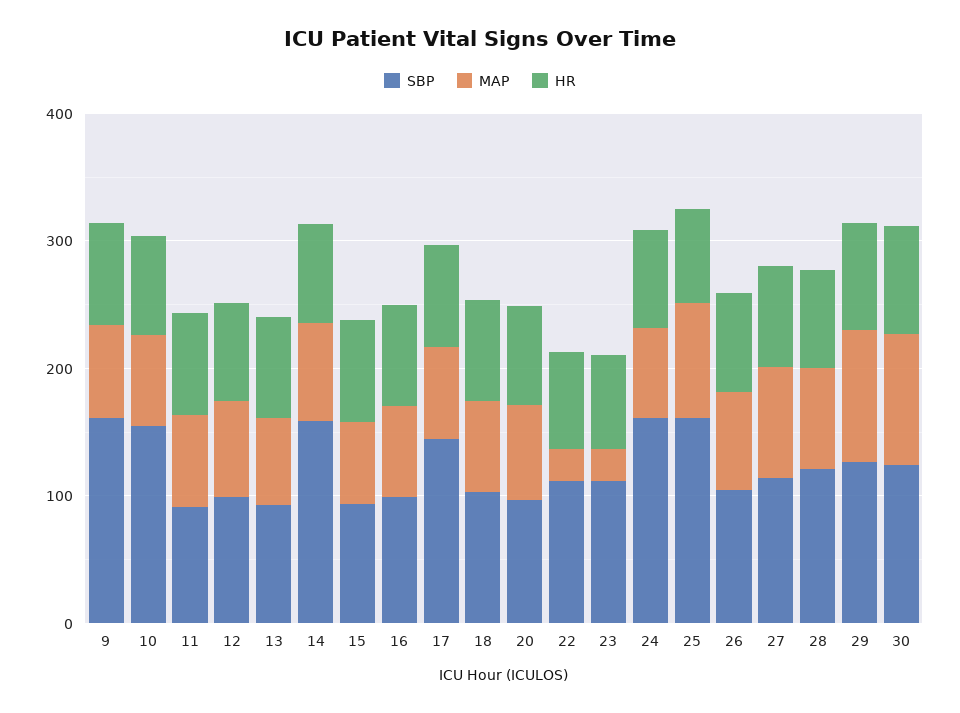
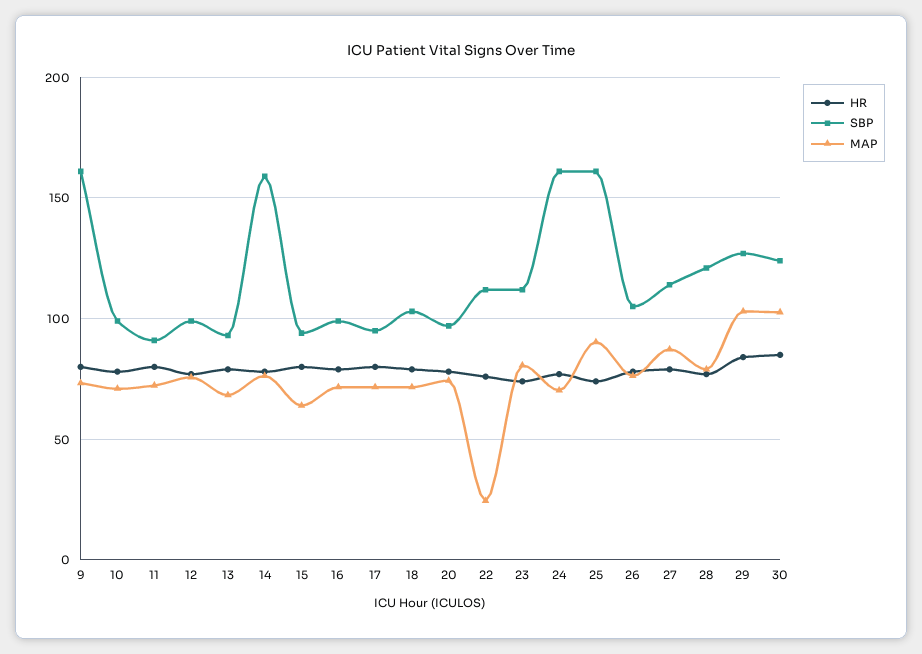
  {
    "SBP": {
      "9": 160,
-     "10": 160,
+     "10": 100,
      "11": 90,
      "12": 100,
      "13": 95,
      "14": 160,
      "15": 95,
      "16": 100,
-     "17": 140,
+     "17": 95,
      "18": 105,
      "20": 95,
      "22": 110,
      "23": 110,
      "24": 160,
      "25": 160,
      "26": 105,
      "27": 115,
      "28": 120,
      "29": 125,
      "30": 125
    },
    "MAP": {
      "9": 75,
      "10": 70,
      "11": 70,
      "12": 75,
      "13": 70,
      "14": 75,
      "15": 65,
      "16": 70,
      "17": 70,
      "18": 70,
      "20": 75,
      "22": 25,
-     "23": 20,
+     "23": 80,
      "24": 70,
      "25": 90,
      "26": 75,
      "27": 85,
      "28": 80,
      "29": 105,
      "30": 105
    },
    "HR": {
      "9": 80,
      "10": 80,
      "11": 80,
      "12": 75,
      "13": 80,
      "14": 80,
      "15": 80,
      "16": 80,
      "17": 80,
      "18": 80,
      "20": 80,
      "22": 75,
      "23": 75,
      "24": 75,
      "25": 75,
      "26": 80,
      "27": 80,
      "28": 75,
      "29": 85,
      "30": 85
    }
  }

